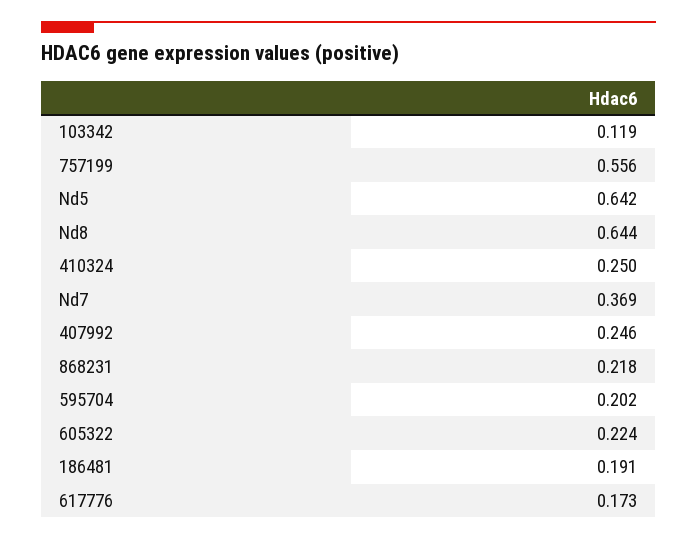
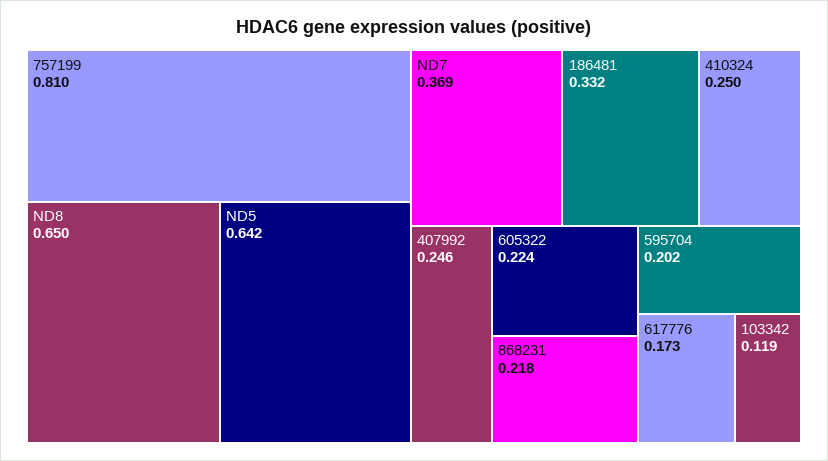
  {
    "103342": 0.119,
-   "757199": 0.556,
+   "757199": 0.81,
    "Nd5": 0.642,
-   "Nd8": 0.644,
+   "Nd8": 0.65,
    "410324": 0.25,
    "Nd7": 0.369,
    "407992": 0.246,
    "868231": 0.218,
    "595704": 0.202,
    "605322": 0.224,
-   "186481": 0.191,
+   "186481": 0.332,
    "617776": 0.173
  }

